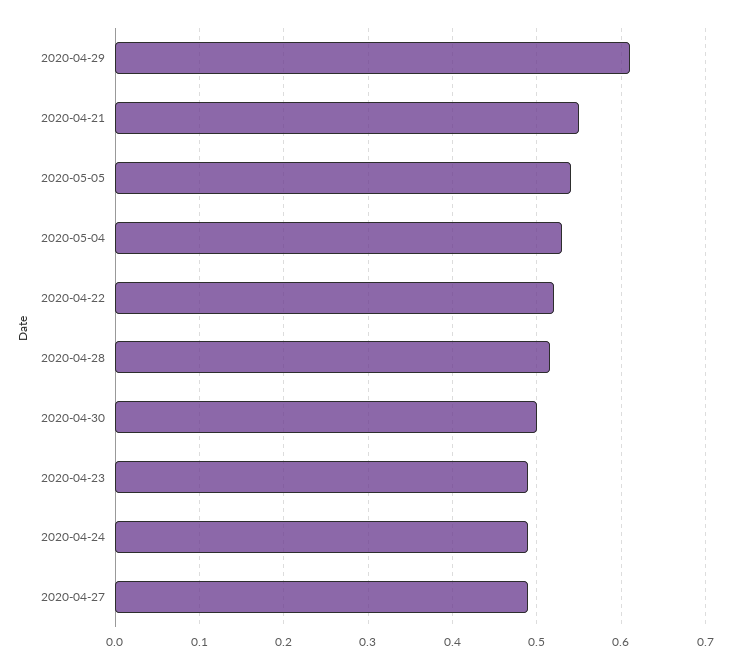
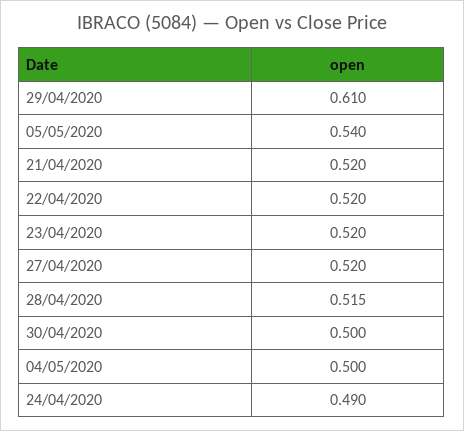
  {
    "2020-04-29": 0.61,
-   "2020-04-21": 0.55,
+   "2020-04-21": 0.52,
    "2020-05-05": 0.54,
-   "2020-05-04": 0.53,
+   "2020-05-04": 0.5,
    "2020-04-22": 0.52,
    "2020-04-28": 0.515,
    "2020-04-30": 0.5,
-   "2020-04-23": 0.49,
+   "2020-04-23": 0.52,
    "2020-04-24": 0.49,
-   "2020-04-27": 0.49
+   "2020-04-27": 0.52
  }

